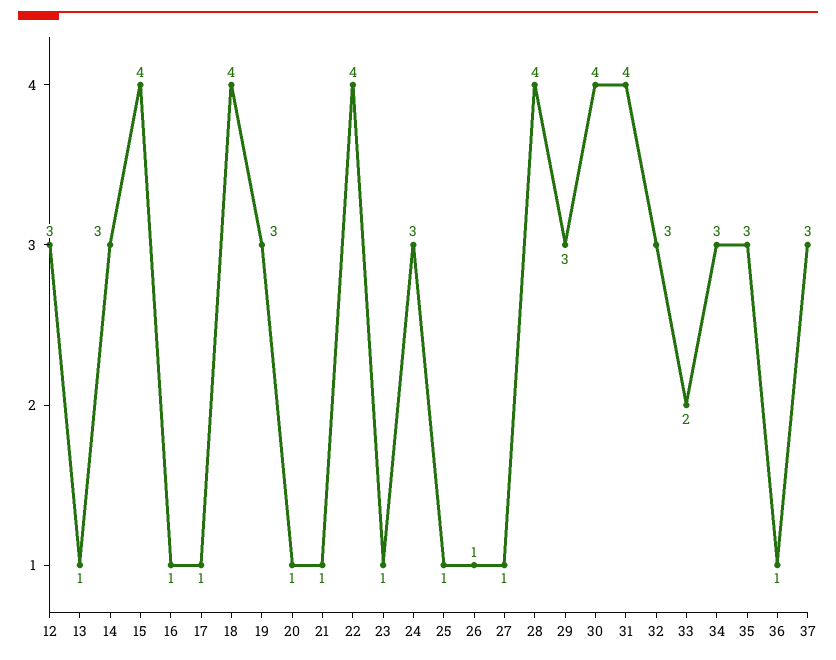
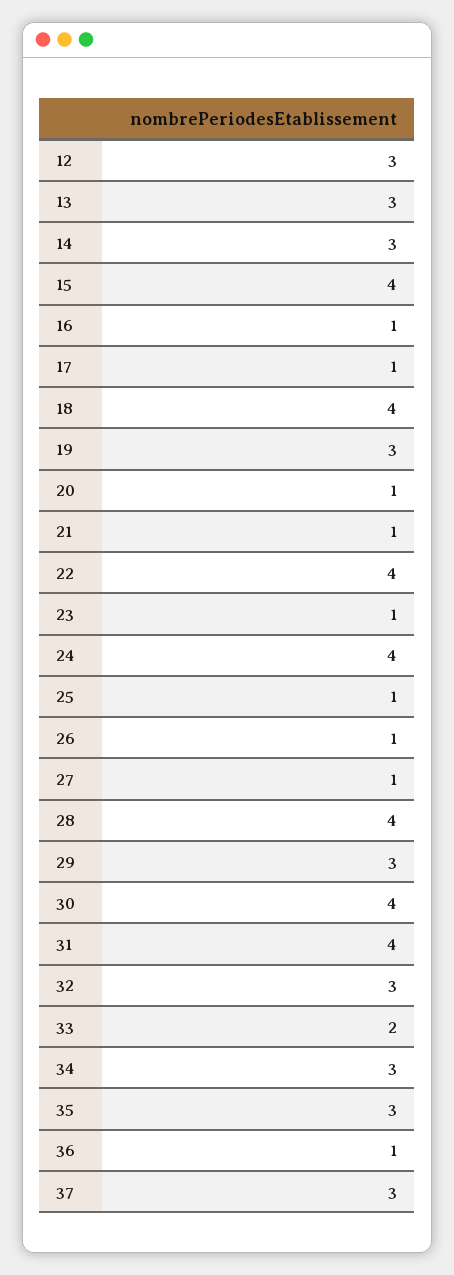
  {
    "12": 3,
-   "13": 1,
+   "13": 3,
    "14": 3,
    "15": 4,
    "16": 1,
    "17": 1,
    "18": 4,
    "19": 3,
    "20": 1,
    "21": 1,
    "22": 4,
    "23": 1,
-   "24": 3,
+   "24": 4,
    "25": 1,
    "26": 1,
    "27": 1,
    "28": 4,
    "29": 3,
    "30": 4,
    "31": 4,
    "32": 3,
    "33": 2,
    "34": 3,
    "35": 3,
    "36": 1,
    "37": 3
  }

